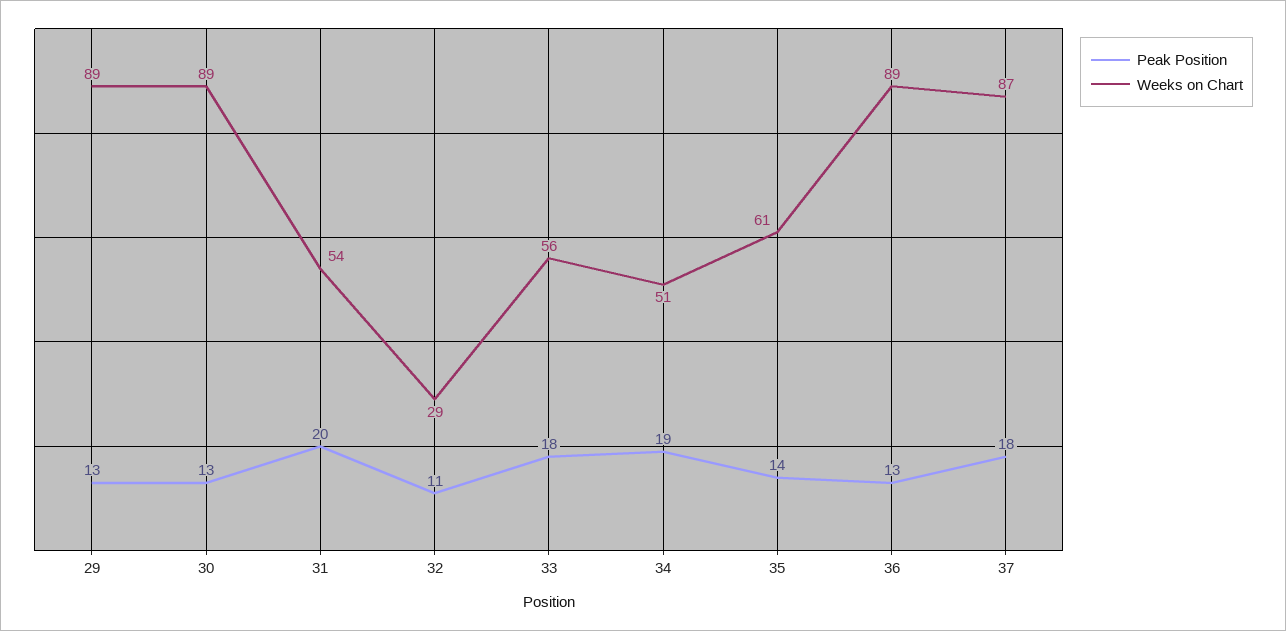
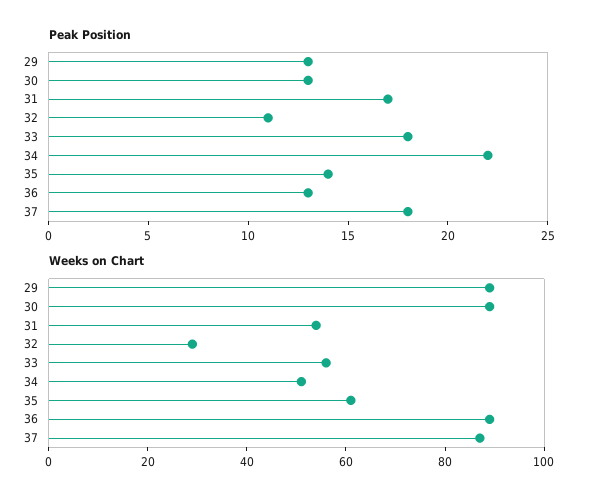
  {
    "Peak Position": {
      "29": 13,
      "30": 13,
-     "31": 20,
+     "31": 17,
      "32": 11,
      "33": 18,
-     "34": 19,
+     "34": 22,
      "35": 14,
      "36": 13,
      "37": 18
    },
    "Weeks on Chart": {
      "29": 89,
      "30": 89,
      "31": 54,
      "32": 29,
      "33": 56,
      "34": 51,
      "35": 61,
      "36": 89,
      "37": 87
    }
  }

